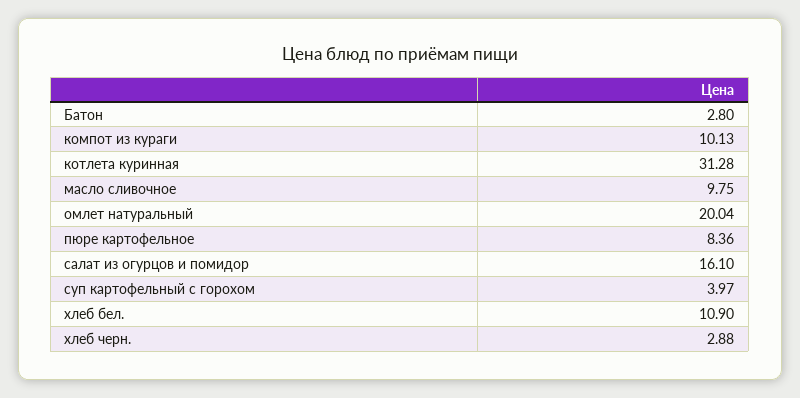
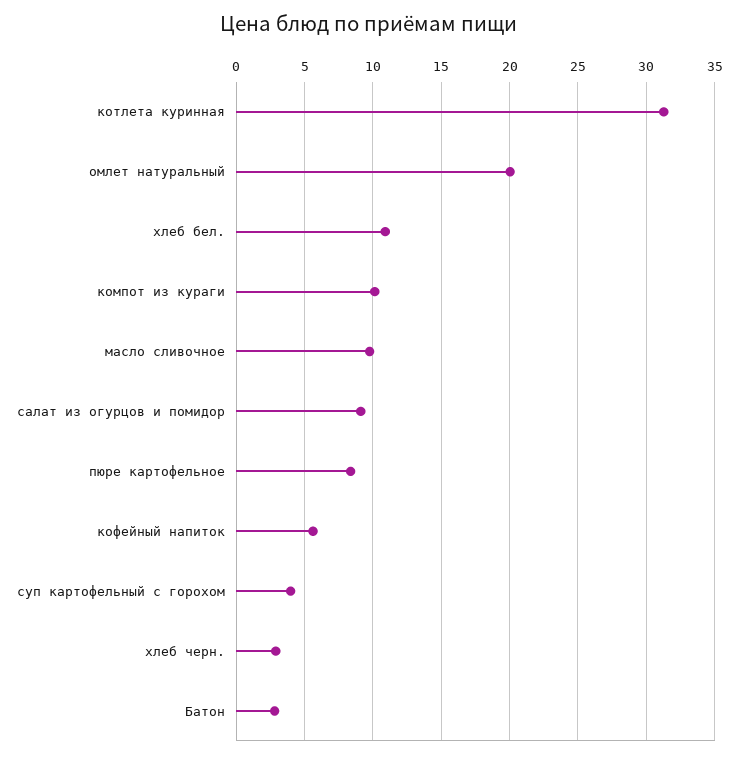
  {
    "Батон": 2.8,
    "компот из кураги": 10.13,
    "котлета куринная": 31.28,
    "масло сливочное": 9.75,
    "омлет натуральный": 20.04,
    "пюре картофельное": 8.36,
-   "салат из огурцов и помидор": 16.1,
+   "салат из огурцов и помидор": 9,
    "суп картофельный с горохом": 3.97,
    "хлеб бел.": 10.9,
-   "хлеб черн.": 2.88
+   "хлеб черн.": 2.88,
+   "кофейный напиток": 5.5
  }

